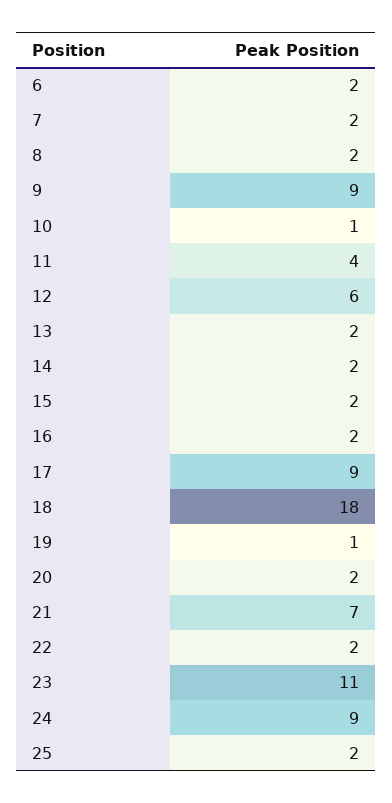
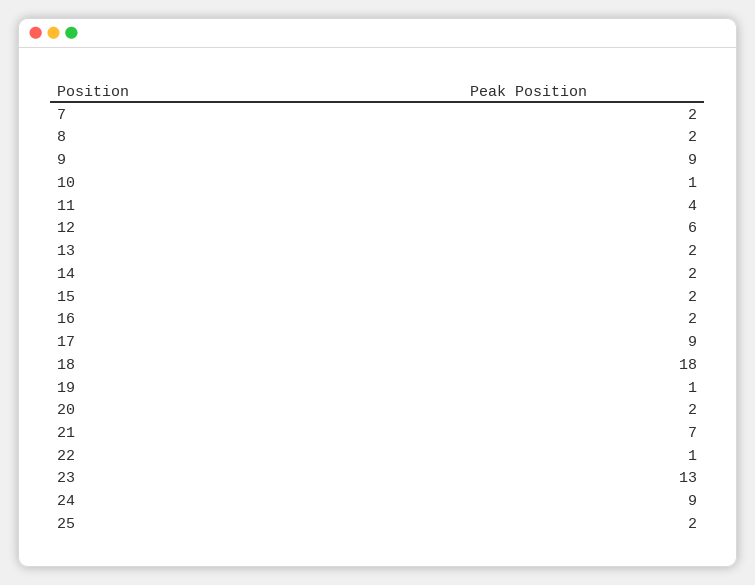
  {
-   "6": 2,
    "7": 2,
    "8": 2,
    "9": 9,
    "10": 1,
    "11": 4,
    "12": 6,
    "13": 2,
    "14": 2,
    "15": 2,
    "16": 2,
    "17": 9,
    "18": 18,
    "19": 1,
    "20": 2,
    "21": 7,
-   "22": 2,
+   "22": 1,
-   "23": 11,
+   "23": 13,
    "24": 9,
    "25": 2
  }

